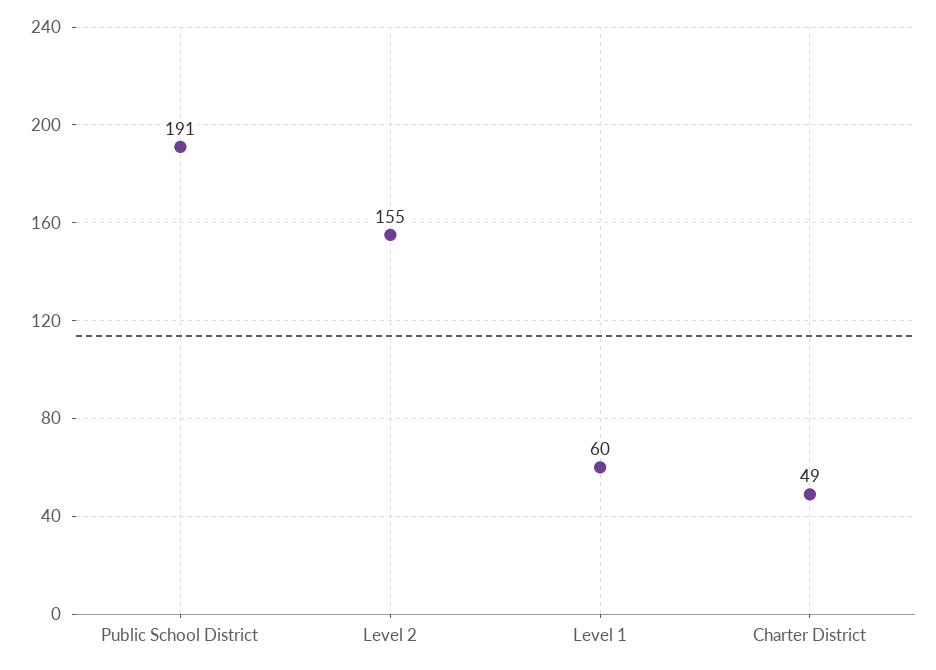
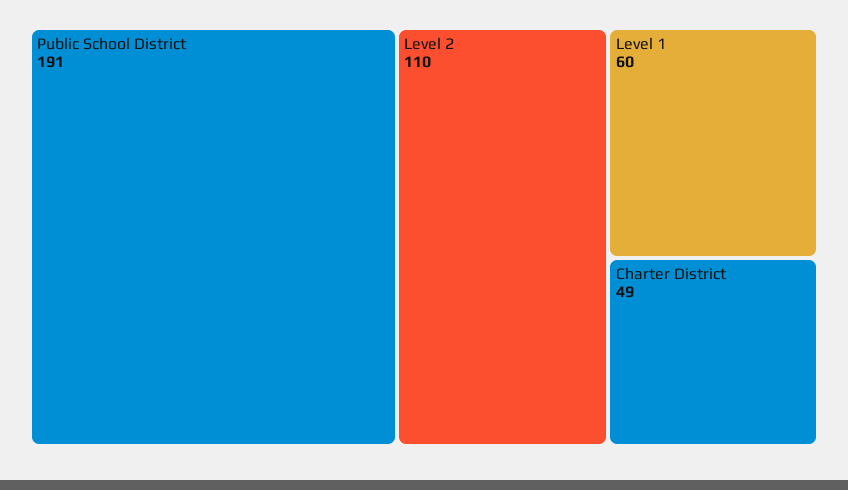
  {
    "Public School District": 191,
-   "Level 2": 155,
+   "Level 2": 110,
    "Level 1": 60,
    "Charter District": 49
  }

